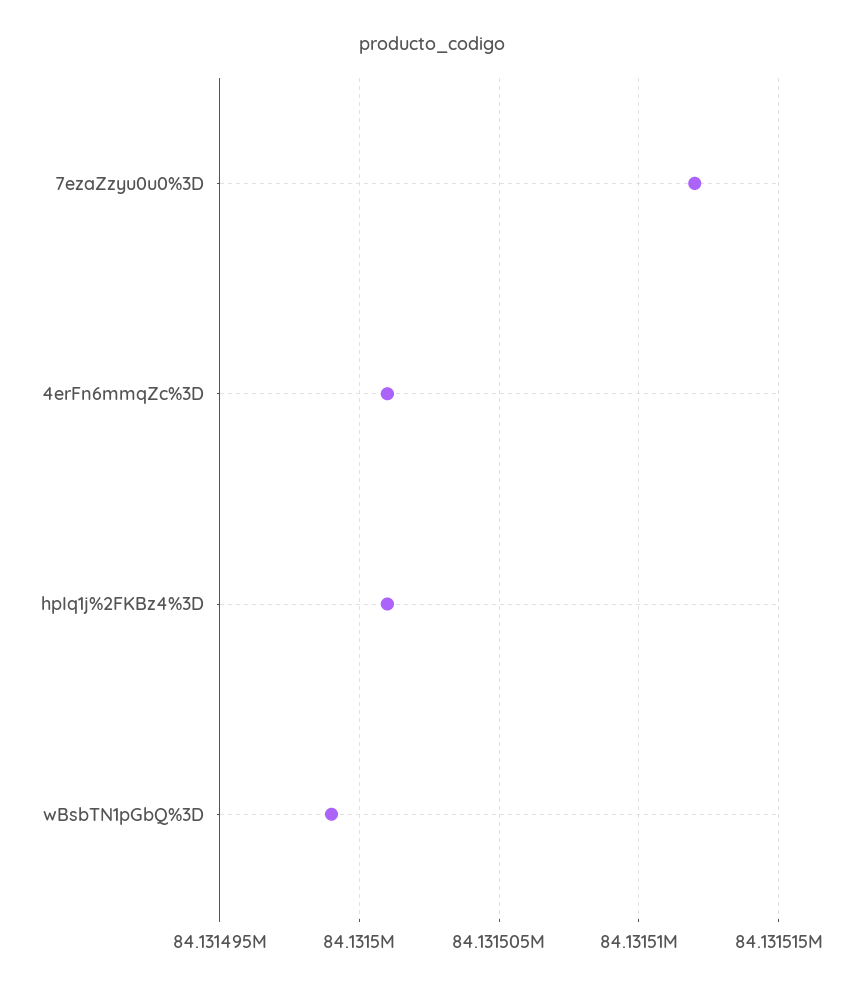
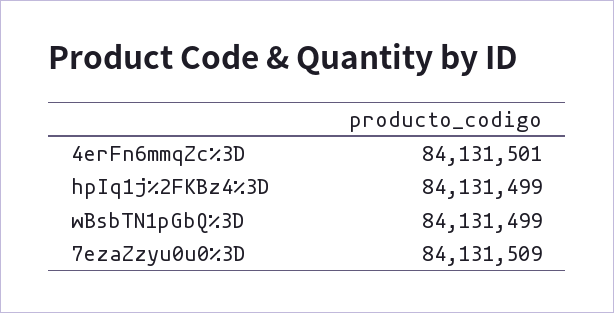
  {
-   "7ezaZzyu0u0%3D": 84131512,
+   "7ezaZzyu0u0%3D": 84131509,
    "4erFn6mmqZc%3D": 84131501,
-   "hpIq1j%2FKBz4%3D": 84131501,
+   "hpIq1j%2FKBz4%3D": 84131499,
    "wBsbTN1pGbQ%3D": 84131499
  }

